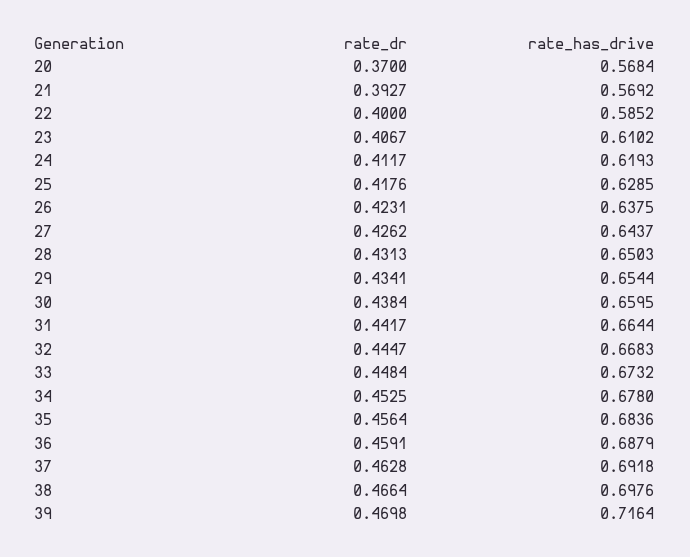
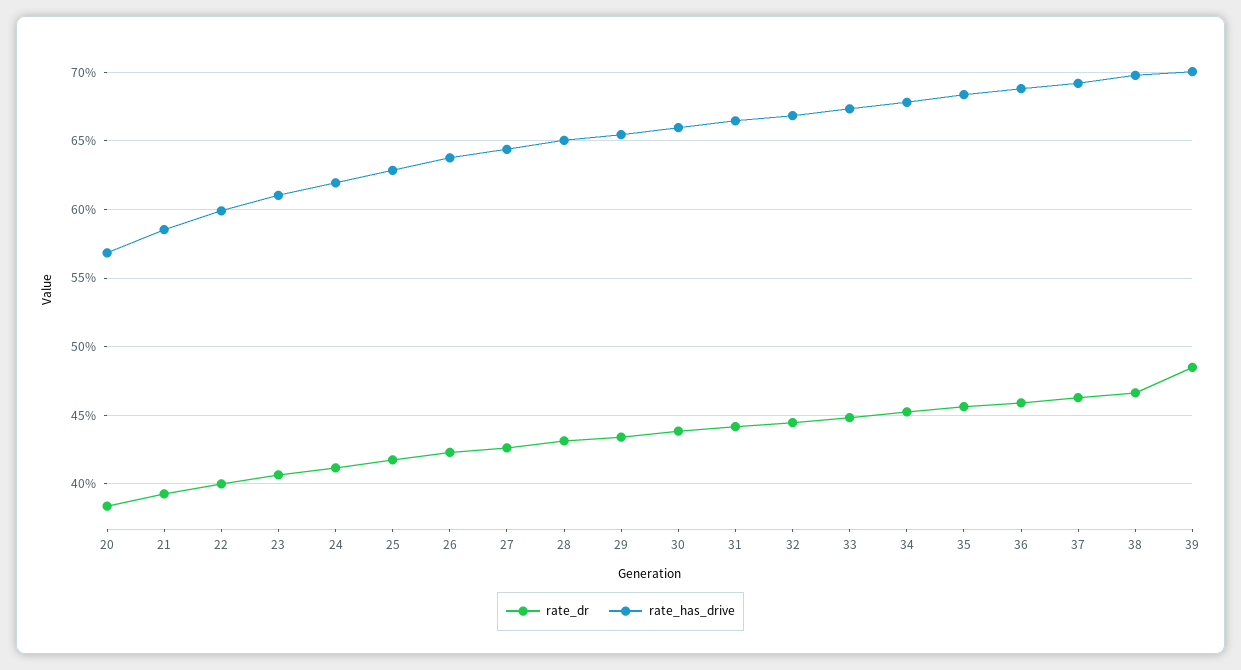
  {
    "rate_dr": {
-     "20": 0.37,
+     "20": 0.385,
      "21": 0.3927,
      "22": 0.4,
      "23": 0.4067,
      "24": 0.4117,
      "25": 0.4176,
      "26": 0.4231,
      "27": 0.4262,
      "28": 0.4313,
      "29": 0.4341,
      "30": 0.4384,
      "31": 0.4417,
      "32": 0.4447,
      "33": 0.4484,
      "34": 0.4525,
      "35": 0.4564,
      "36": 0.4591,
      "37": 0.4628,
      "38": 0.4664,
-     "39": 0.4698
+     "39": 0.485
    },
    "rate_has_drive": {
      "20": 0.5684,
-     "21": 0.5692,
+     "21": 0.585,
-     "22": 0.5852,
+     "22": 0.6,
      "23": 0.6102,
      "24": 0.6193,
      "25": 0.6285,
      "26": 0.6375,
      "27": 0.6437,
      "28": 0.6503,
      "29": 0.6544,
      "30": 0.6595,
      "31": 0.6644,
      "32": 0.6683,
      "33": 0.6732,
      "34": 0.678,
      "35": 0.6836,
      "36": 0.6879,
      "37": 0.6918,
      "38": 0.6976,
-     "39": 0.7164
+     "39": 0.7
    }
  }

